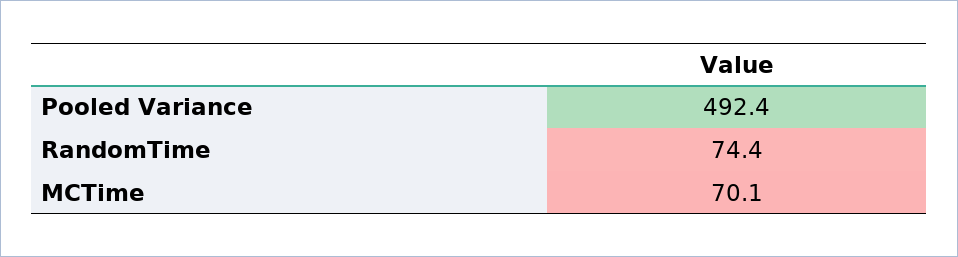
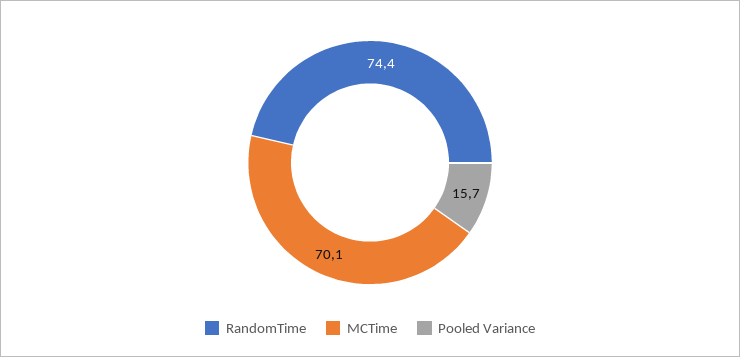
  {
-   "Pooled Variance": 492.4,
+   "Pooled Variance": 15.7,
    "RandomTime": 74.4,
    "MCTime": 70.1
  }

